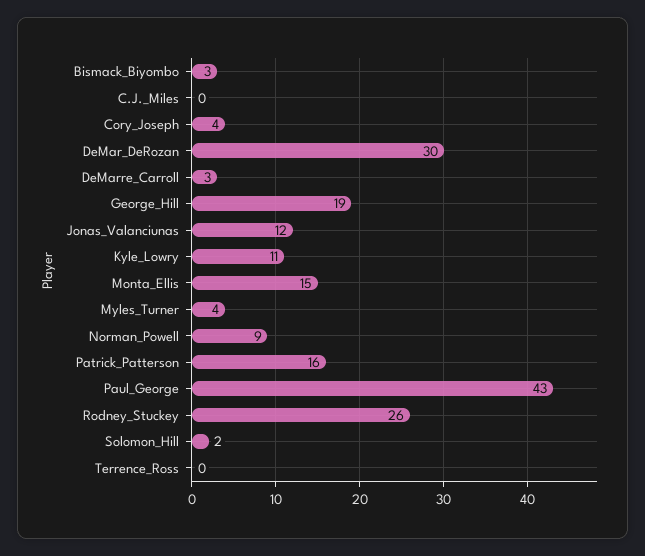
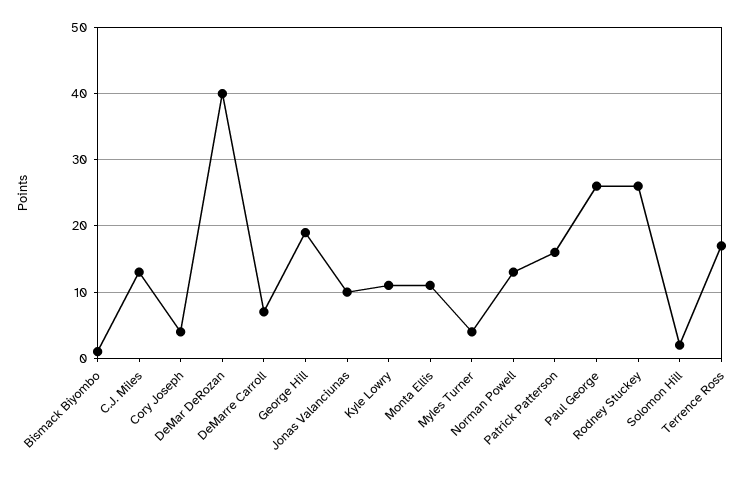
  {
-   "Bismack_Biyombo": 3,
+   "Bismack_Biyombo": 1,
-   "C.J._Miles": 0,
+   "C.J._Miles": 13,
    "Cory_Joseph": 4,
-   "DeMar_DeRozan": 30,
+   "DeMar_DeRozan": 40,
-   "DeMarre_Carroll": 3,
+   "DeMarre_Carroll": 7,
    "George_Hill": 19,
-   "Jonas_Valanciunas": 12,
+   "Jonas_Valanciunas": 10,
    "Kyle_Lowry": 11,
-   "Monta_Ellis": 15,
+   "Monta_Ellis": 11,
    "Myles_Turner": 4,
-   "Norman_Powell": 9,
+   "Norman_Powell": 13,
    "Patrick_Patterson": 16,
-   "Paul_George": 43,
+   "Paul_George": 26,
    "Rodney_Stuckey": 26,
    "Solomon_Hill": 2,
-   "Terrence_Ross": 0
+   "Terrence_Ross": 17
  }

